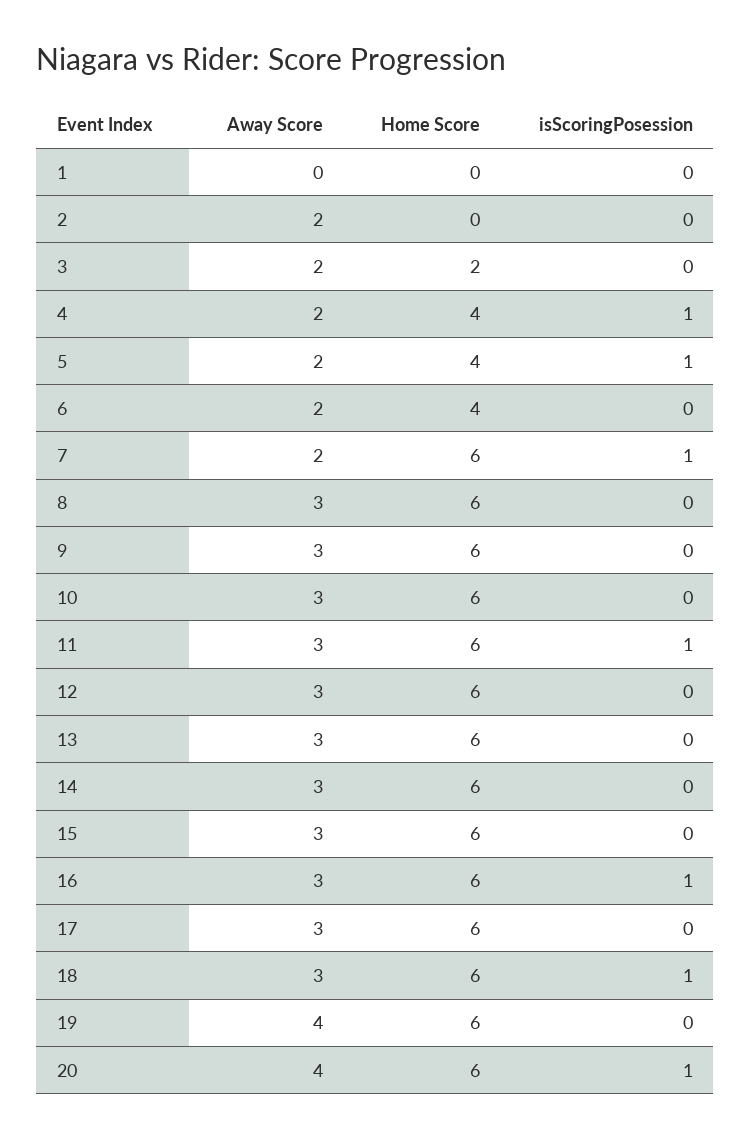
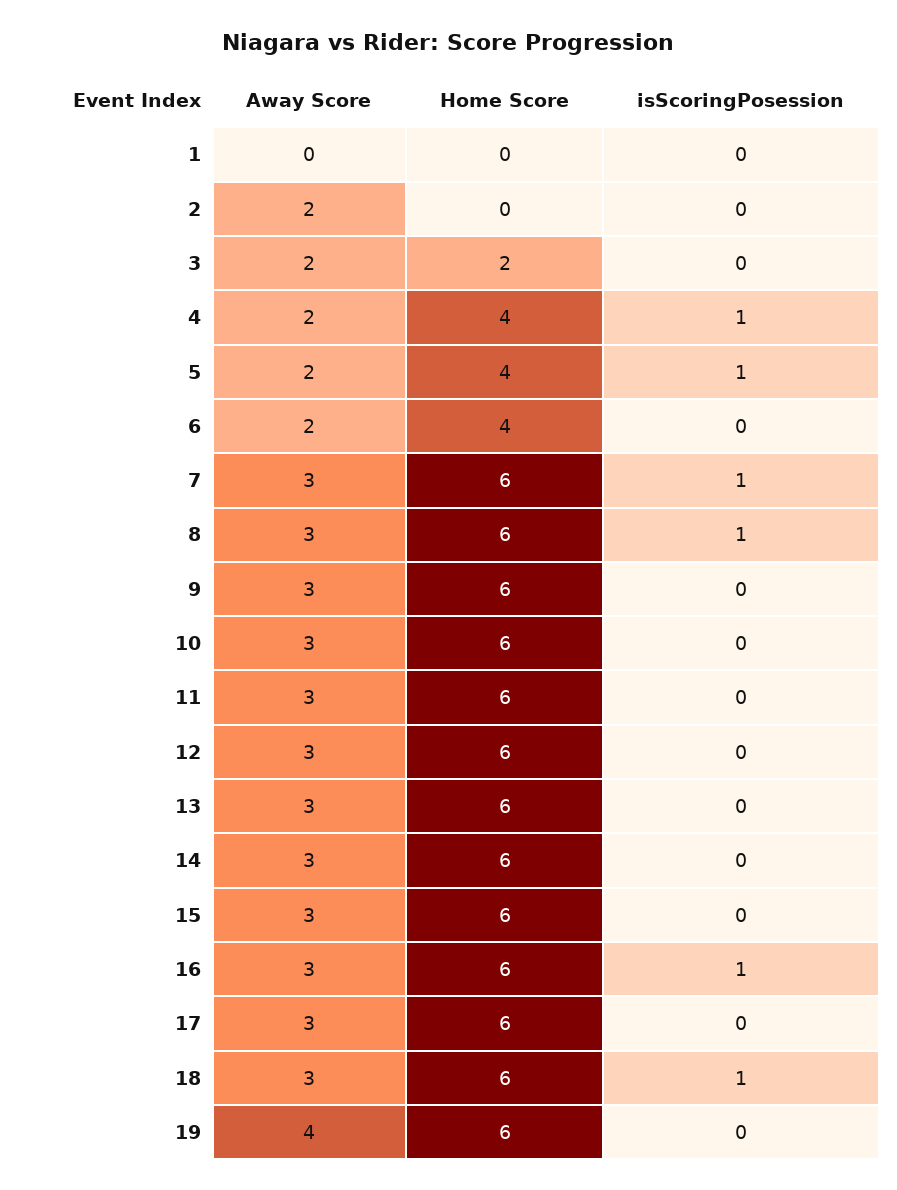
  {
    "Away Score": {
      "1": 0,
      "2": 2,
      "3": 2,
      "4": 2,
      "5": 2,
      "6": 2,
-     "7": 2,
+     "7": 3,
      "8": 3,
      "9": 3,
      "10": 3,
      "11": 3,
      "12": 3,
      "13": 3,
      "14": 3,
      "15": 3,
      "16": 3,
      "17": 3,
      "18": 3,
-     "19": 4,
+     "19": 4
-     "20": 4
    },
    "Home Score": {
      "1": 0,
      "2": 0,
      "3": 2,
      "4": 4,
      "5": 4,
      "6": 4,
      "7": 6,
      "8": 6,
      "9": 6,
      "10": 6,
      "11": 6,
      "12": 6,
      "13": 6,
      "14": 6,
      "15": 6,
      "16": 6,
      "17": 6,
      "18": 6,
-     "19": 6,
+     "19": 6
-     "20": 6
    },
    "isScoringPosession": {
      "1": 0,
      "2": 0,
      "3": 0,
      "4": 1,
      "5": 1,
      "6": 0,
      "7": 1,
-     "8": 0,
+     "8": 1,
      "9": 0,
      "10": 0,
-     "11": 1,
+     "11": 0,
      "12": 0,
      "13": 0,
      "14": 0,
      "15": 0,
      "16": 1,
      "17": 0,
      "18": 1,
-     "19": 0,
+     "19": 0
-     "20": 1
    }
  }

